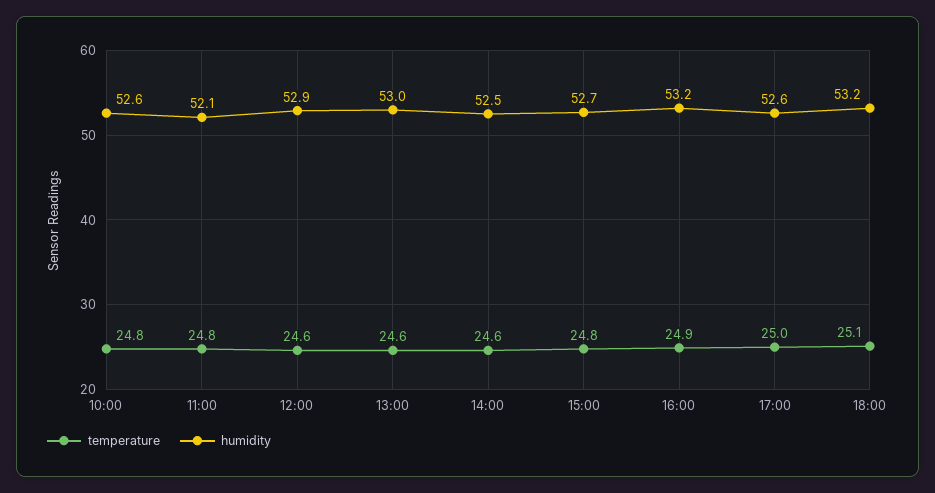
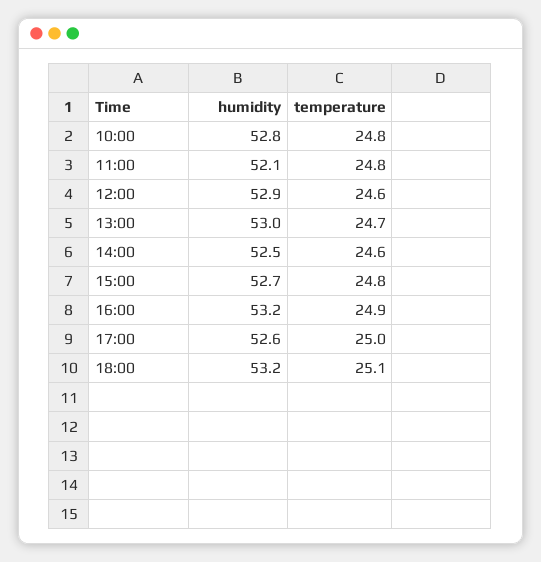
  {
    "temperature": {
      "10:00": 24.8,
      "11:00": 24.8,
      "12:00": 24.6,
-     "13:00": 24.6,
+     "13:00": 24.7,
      "14:00": 24.6,
      "15:00": 24.8,
      "16:00": 24.9,
      "17:00": 25,
      "18:00": 25.1
    },
    "humidity": {
-     "10:00": 52.6,
+     "10:00": 52.8,
      "11:00": 52.1,
      "12:00": 52.9,
      "13:00": 53,
      "14:00": 52.5,
      "15:00": 52.7,
      "16:00": 53.2,
      "17:00": 52.6,
      "18:00": 53.2
    }
  }

